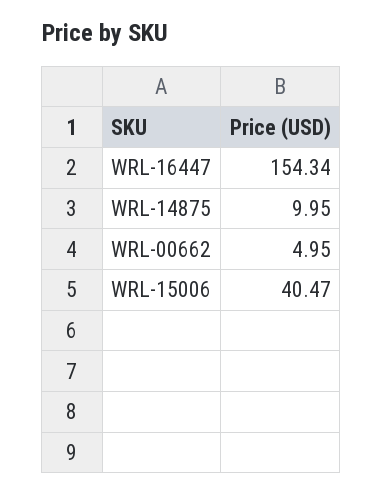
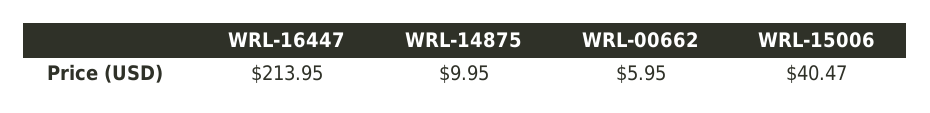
  {
-   "WRL-16447": 154.34,
+   "WRL-16447": 213.95,
    "WRL-14875": 9.95,
-   "WRL-00662": 4.95,
+   "WRL-00662": 5.95,
    "WRL-15006": 40.47
  }

